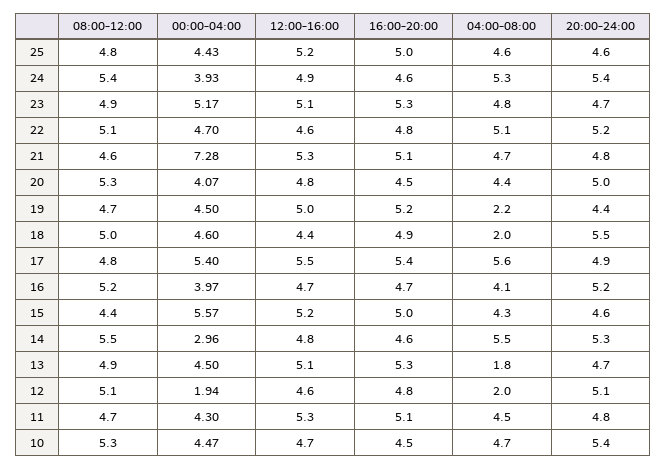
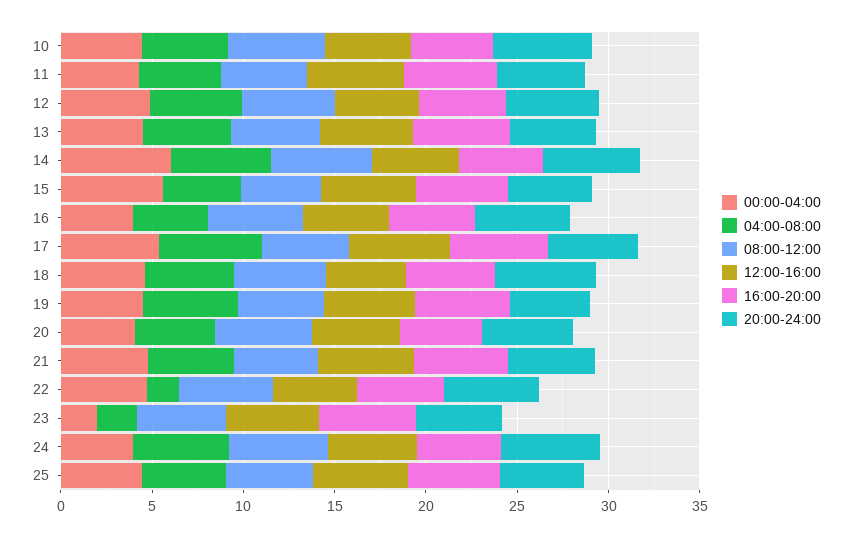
  {
    "08:00-12:00": {
      "25": 4.8,
      "24": 5.4,
      "23": 4.9,
      "22": 5.1,
      "21": 4.6,
      "20": 5.3,
      "19": 4.7,
      "18": 5,
      "17": 4.8,
      "16": 5.2,
      "15": 4.4,
      "14": 5.5,
      "13": 4.9,
      "12": 5.1,
      "11": 4.7,
      "10": 5.3
    },
    "00:00-04:00": {
      "25": 4.43,
      "24": 3.93,
-     "23": 5.17,
+     "23": 2,
      "22": 4.7,
-     "21": 7.28,
+     "21": 5,
      "20": 4.07,
      "19": 4.5,
      "18": 4.6,
      "17": 5.4,
      "16": 3.97,
      "15": 5.57,
-     "14": 2.96,
+     "14": 6,
      "13": 4.5,
-     "12": 1.94,
+     "12": 5,
      "11": 4.3,
      "10": 4.47
    },
    "12:00-16:00": {
      "25": 5.2,
      "24": 4.9,
      "23": 5.1,
      "22": 4.6,
      "21": 5.3,
      "20": 4.8,
      "19": 5,
      "18": 4.4,
      "17": 5.5,
      "16": 4.7,
      "15": 5.2,
      "14": 4.8,
      "13": 5.1,
      "12": 4.6,
      "11": 5.3,
      "10": 4.7
    },
    "16:00-20:00": {
      "25": 5,
      "24": 4.6,
      "23": 5.3,
      "22": 4.8,
      "21": 5.1,
      "20": 4.5,
      "19": 5.2,
      "18": 4.9,
      "17": 5.4,
      "16": 4.7,
      "15": 5,
      "14": 4.6,
      "13": 5.3,
      "12": 4.8,
      "11": 5.1,
      "10": 4.5
    },
    "04:00-08:00": {
      "25": 4.6,
      "24": 5.3,
-     "23": 4.8,
+     "23": 2,
-     "22": 5.1,
+     "22": 2,
      "21": 4.7,
      "20": 4.4,
-     "19": 2.2,
+     "19": 5,
-     "18": 2,
+     "18": 5,
      "17": 5.6,
      "16": 4.1,
      "15": 4.3,
      "14": 5.5,
-     "13": 1.8,
+     "13": 5,
-     "12": 2,
+     "12": 5,
      "11": 4.5,
      "10": 4.7
    },
    "20:00-24:00": {
      "25": 4.6,
      "24": 5.4,
      "23": 4.7,
      "22": 5.2,
      "21": 4.8,
      "20": 5,
      "19": 4.4,
      "18": 5.5,
      "17": 4.9,
      "16": 5.2,
      "15": 4.6,
      "14": 5.3,
      "13": 4.7,
      "12": 5.1,
      "11": 4.8,
      "10": 5.4
    }
  }

